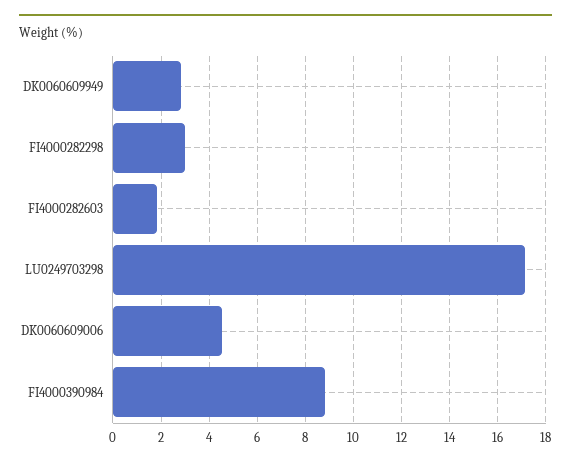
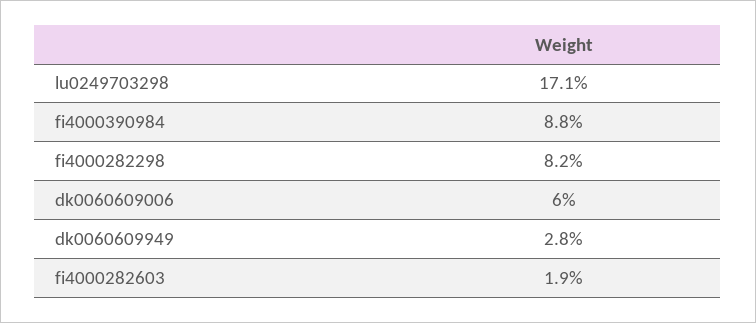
  {
    "DK0060609949": 2.8,
-   "FI4000282298": 3,
+   "FI4000282298": 8.2,
    "FI4000282603": 1.9,
    "LU0249703298": 17.1,
-   "DK0060609006": 4.5,
+   "DK0060609006": 6,
    "FI4000390984": 8.8
  }

